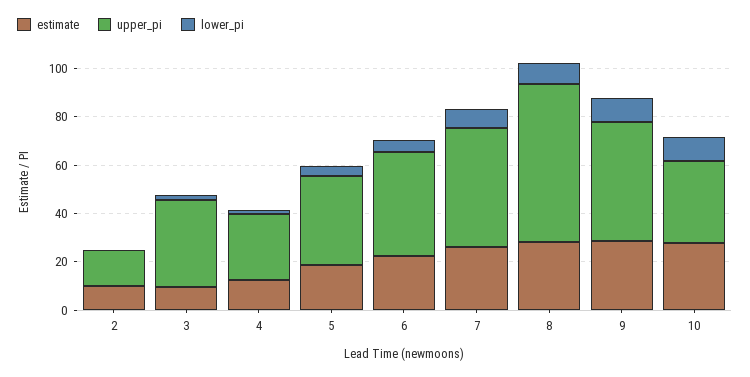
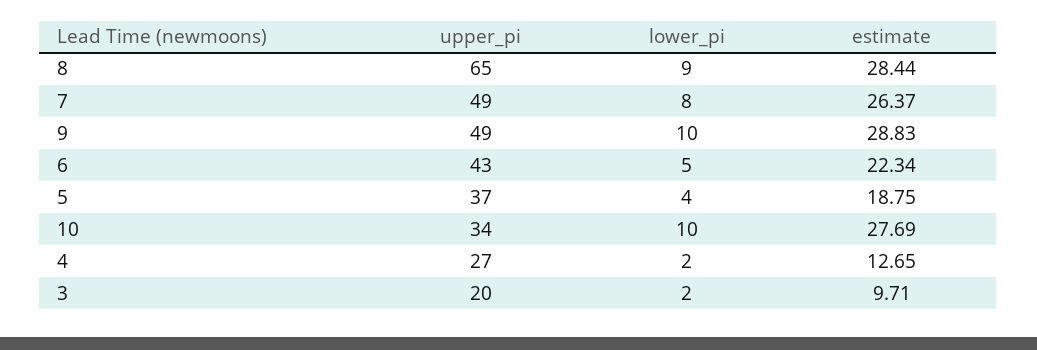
  {
    "estimate": {
-     "2": 10,
      "3": 9.71,
      "4": 12.65,
      "5": 18.75,
      "6": 22.34,
      "7": 26.37,
      "8": 28.44,
      "9": 28.83,
      "10": 27.69
    },
    "upper_pi": {
-     "2": 15,
-     "3": 35,
+     "3": 20,
      "4": 27,
      "5": 37,
      "6": 43,
      "7": 49,
      "8": 65,
      "9": 49,
      "10": 34
    },
    "lower_pi": {
-     "2": 0,
      "3": 2,
      "4": 2,
      "5": 4,
      "6": 5,
      "7": 8,
      "8": 9,
      "9": 10,
      "10": 10
    }
  }

